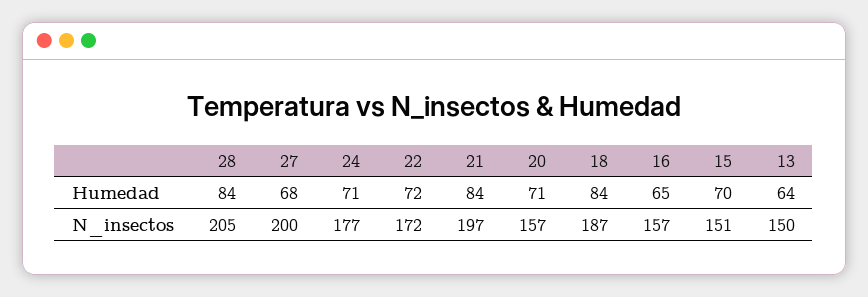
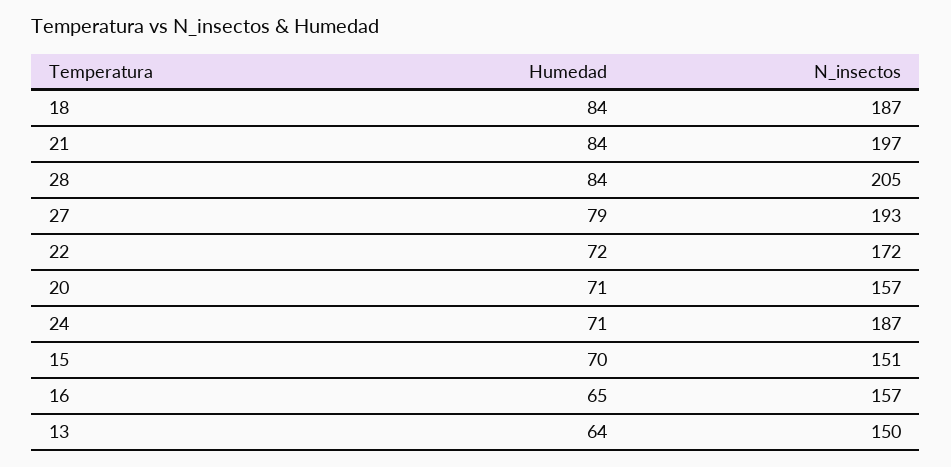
  {
    "28": {
      "Humedad": 84,
      "N_insectos": 205
    },
    "27": {
-     "Humedad": 68,
+     "Humedad": 79,
-     "N_insectos": 200
+     "N_insectos": 193
    },
    "24": {
      "Humedad": 71,
-     "N_insectos": 177
+     "N_insectos": 187
    },
    "22": {
      "Humedad": 72,
      "N_insectos": 172
    },
    "21": {
      "Humedad": 84,
      "N_insectos": 197
    },
    "20": {
      "Humedad": 71,
      "N_insectos": 157
    },
    "18": {
      "Humedad": 84,
      "N_insectos": 187
    },
    "16": {
      "Humedad": 65,
      "N_insectos": 157
    },
    "15": {
      "Humedad": 70,
      "N_insectos": 151
    },
    "13": {
      "Humedad": 64,
      "N_insectos": 150
    }
  }

